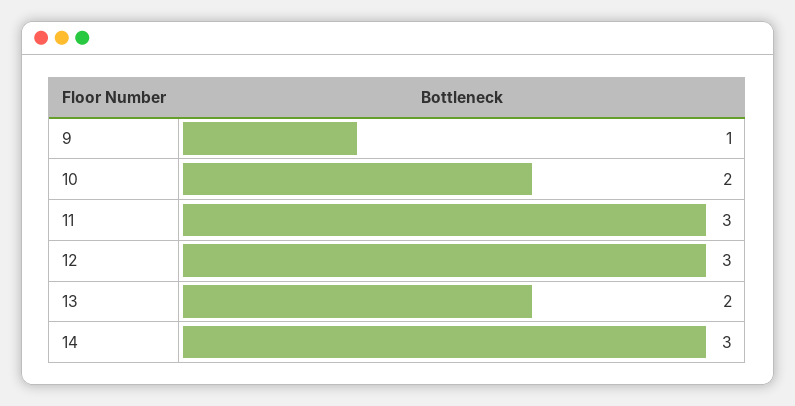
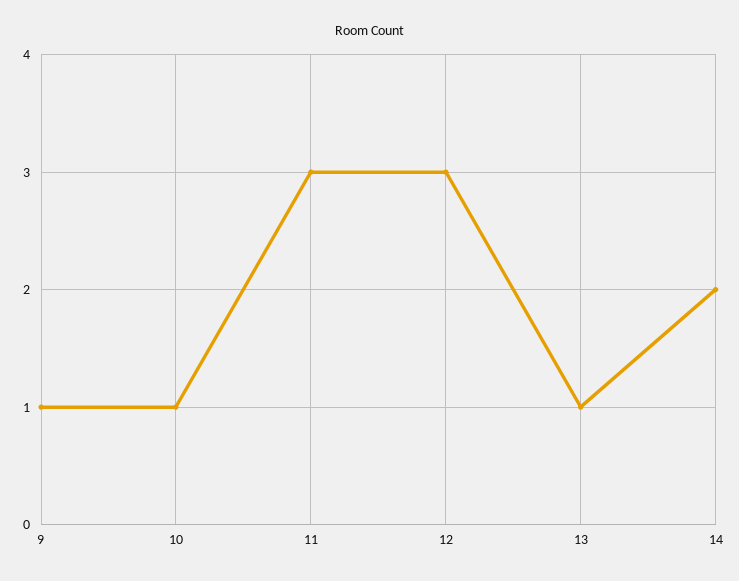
  {
    "9": 1,
-   "10": 2,
+   "10": 1,
    "11": 3,
    "12": 3,
-   "13": 2,
+   "13": 1,
-   "14": 3
+   "14": 2
  }

